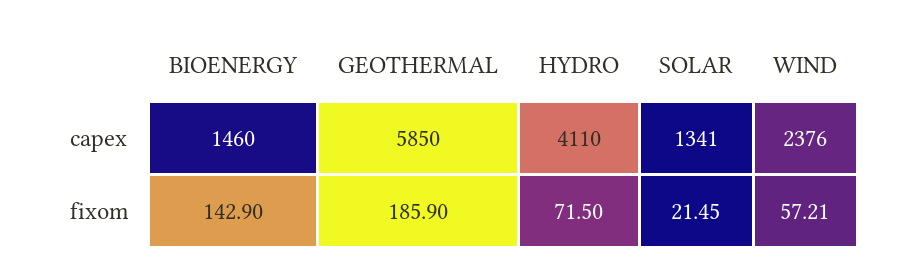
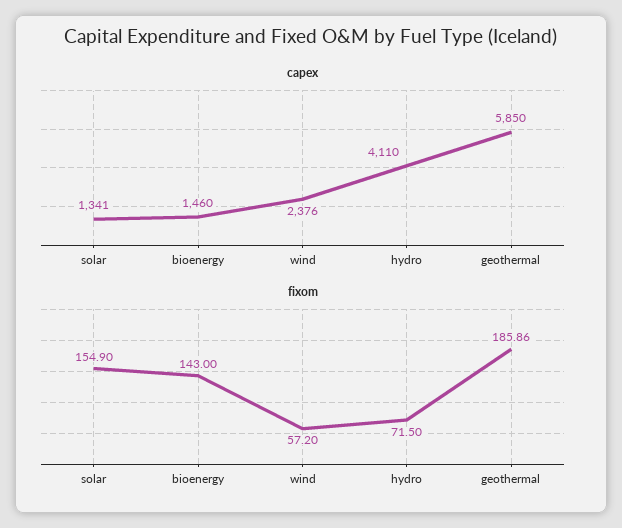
  {
    "capex": {
      "BIOENERGY": 1460,
      "GEOTHERMAL": 5850,
      "HYDRO": 4110,
      "SOLAR": 1341,
      "WIND": 2376
    },
    "fixom": {
-     "BIOENERGY": 142.9,
+     "BIOENERGY": 143,
-     "GEOTHERMAL": 185.9,
+     "GEOTHERMAL": 185.86,
      "HYDRO": 71.5,
-     "SOLAR": 21.45,
+     "SOLAR": 154.9,
-     "WIND": 57.21
+     "WIND": 57.2
    }
  }

